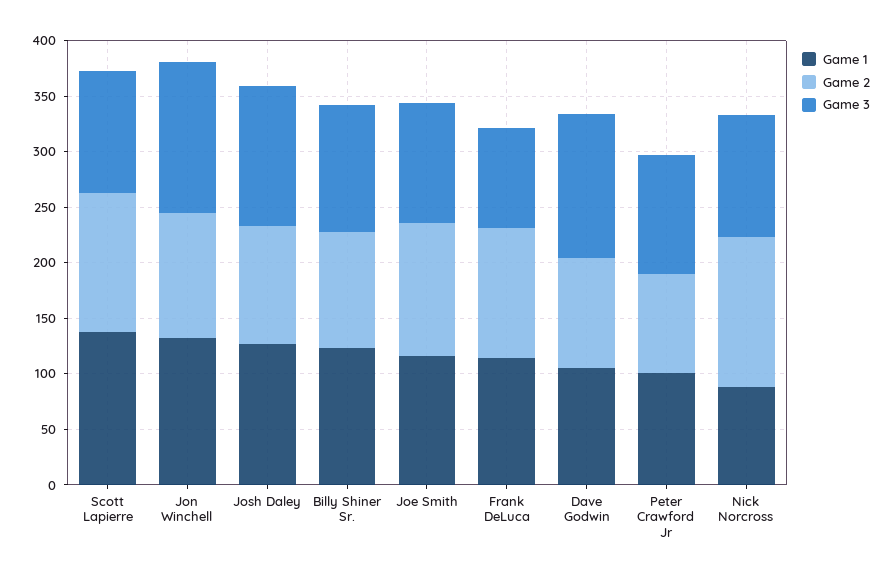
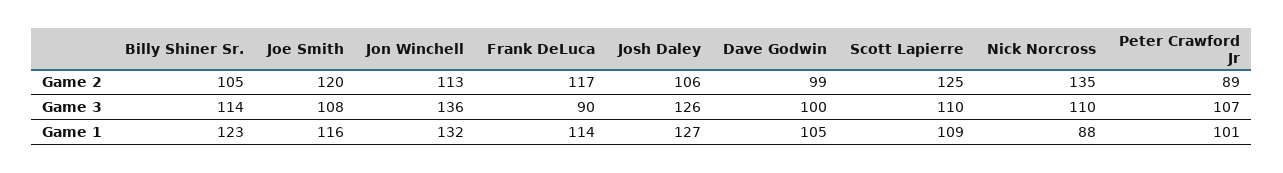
  {
    "Game 1": {
-     "Scott Lapierre": 140,
+     "Scott Lapierre": 109,
      "Jon Winchell": 132,
      "Josh Daley": 127,
      "Billy Shiner Sr.": 123,
      "Joe Smith": 116,
      "Frank DeLuca": 114,
      "Dave Godwin": 105,
      "Peter Crawford Jr": 101,
      "Nick Norcross": 88
    },
    "Game 2": {
      "Scott Lapierre": 125,
      "Jon Winchell": 113,
      "Josh Daley": 106,
      "Billy Shiner Sr.": 105,
      "Joe Smith": 120,
      "Frank DeLuca": 117,
      "Dave Godwin": 99,
      "Peter Crawford Jr": 89,
      "Nick Norcross": 135
    },
    "Game 3": {
      "Scott Lapierre": 110,
      "Jon Winchell": 136,
      "Josh Daley": 126,
      "Billy Shiner Sr.": 114,
      "Joe Smith": 108,
      "Frank DeLuca": 90,
-     "Dave Godwin": 130,
+     "Dave Godwin": 100,
      "Peter Crawford Jr": 107,
      "Nick Norcross": 110
    }
  }

